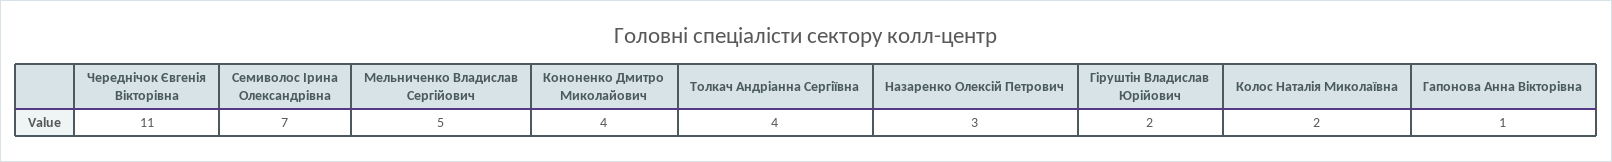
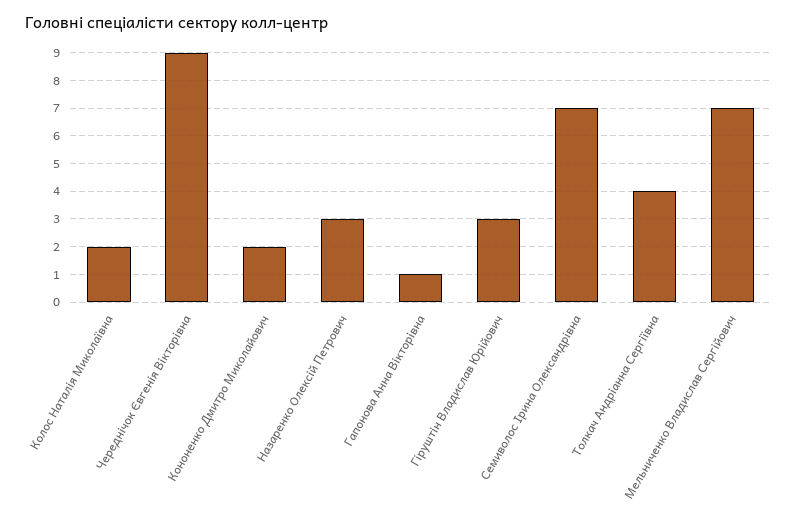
  {
-   "Череднічок Євгенія Вікторівна": 11,
+   "Череднічок Євгенія Вікторівна": 9,
    "Семиволос Ірина Олександрівна": 7,
-   "Мельниченко Владислав Сергійович": 5,
+   "Мельниченко Владислав Сергійович": 7,
-   "Кононенко Дмитро Миколайович": 4,
+   "Кононенко Дмитро Миколайович": 2,
    "Толкач Андріанна Сергіївна": 4,
    "Назаренко Олексій Петрович": 3,
-   "Гіруштін Владислав Юрійович": 2,
+   "Гіруштін Владислав Юрійович": 3,
    "Колос Наталія Миколаївна": 2,
    "Гапонова Анна Вікторівна": 1
  }

